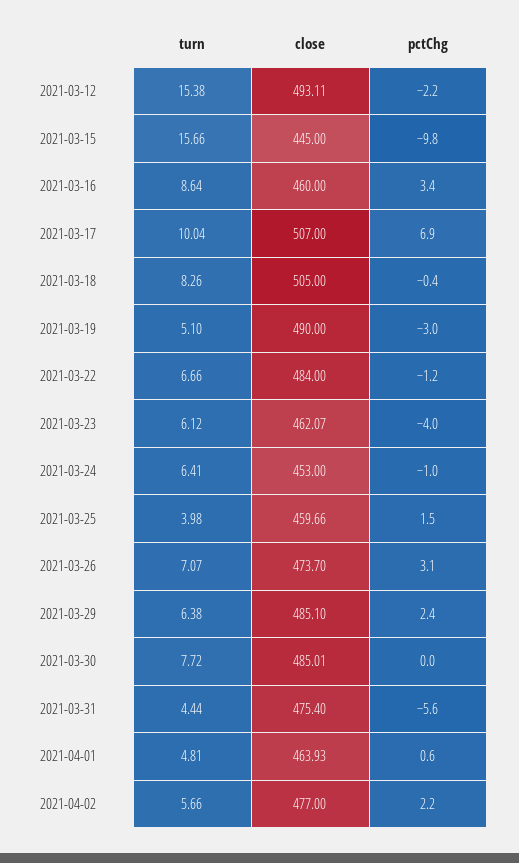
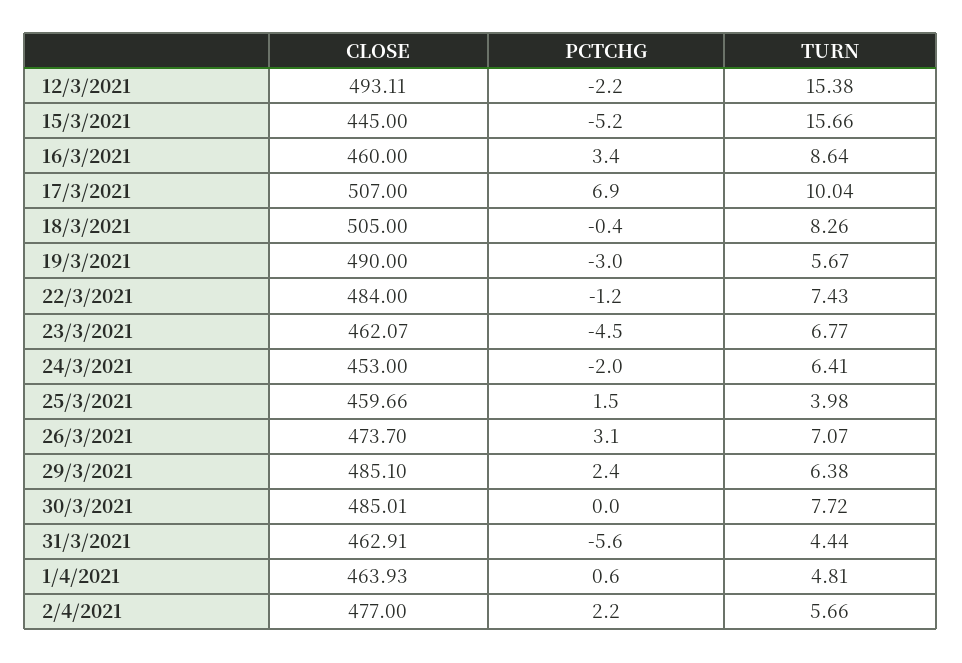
  {
    "turn": {
      "2021-03-12": 15.38,
      "2021-03-15": 15.66,
      "2021-03-16": 8.64,
      "2021-03-17": 10.04,
      "2021-03-18": 8.26,
-     "2021-03-19": 5.1,
+     "2021-03-19": 5.67,
-     "2021-03-22": 6.66,
+     "2021-03-22": 7.43,
-     "2021-03-23": 6.12,
+     "2021-03-23": 6.77,
      "2021-03-24": 6.41,
      "2021-03-25": 3.98,
      "2021-03-26": 7.07,
      "2021-03-29": 6.38,
      "2021-03-30": 7.72,
      "2021-03-31": 4.44,
      "2021-04-01": 4.81,
      "2021-04-02": 5.66
    },
    "close": {
      "2021-03-12": 493.11,
      "2021-03-15": 445,
      "2021-03-16": 460,
      "2021-03-17": 507,
      "2021-03-18": 505,
      "2021-03-19": 490,
      "2021-03-22": 484,
      "2021-03-23": 462.07,
      "2021-03-24": 453,
      "2021-03-25": 459.66,
      "2021-03-26": 473.7,
      "2021-03-29": 485.1,
      "2021-03-30": 485.01,
-     "2021-03-31": 475.4,
+     "2021-03-31": 462.91,
      "2021-04-01": 463.93,
      "2021-04-02": 477
    },
    "pctChg": {
      "2021-03-12": -2.2,
-     "2021-03-15": -9.8,
+     "2021-03-15": -5.2,
      "2021-03-16": 3.4,
      "2021-03-17": 6.9,
      "2021-03-18": -0.4,
      "2021-03-19": -3,
      "2021-03-22": -1.2,
-     "2021-03-23": -4,
+     "2021-03-23": -4.5,
-     "2021-03-24": -1,
+     "2021-03-24": -2,
      "2021-03-25": 1.5,
      "2021-03-26": 3.1,
      "2021-03-29": 2.4,
      "2021-03-30": 0,
      "2021-03-31": -5.6,
      "2021-04-01": 0.6,
      "2021-04-02": 2.2
    }
  }

